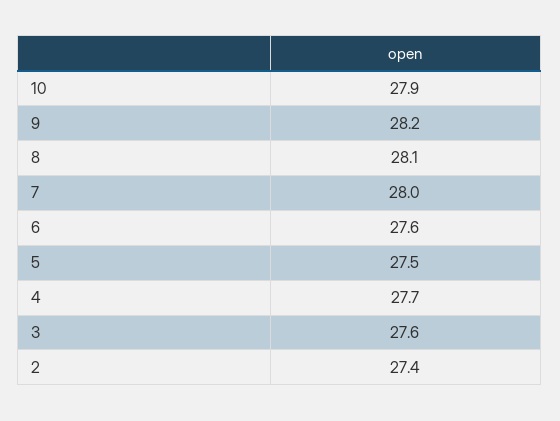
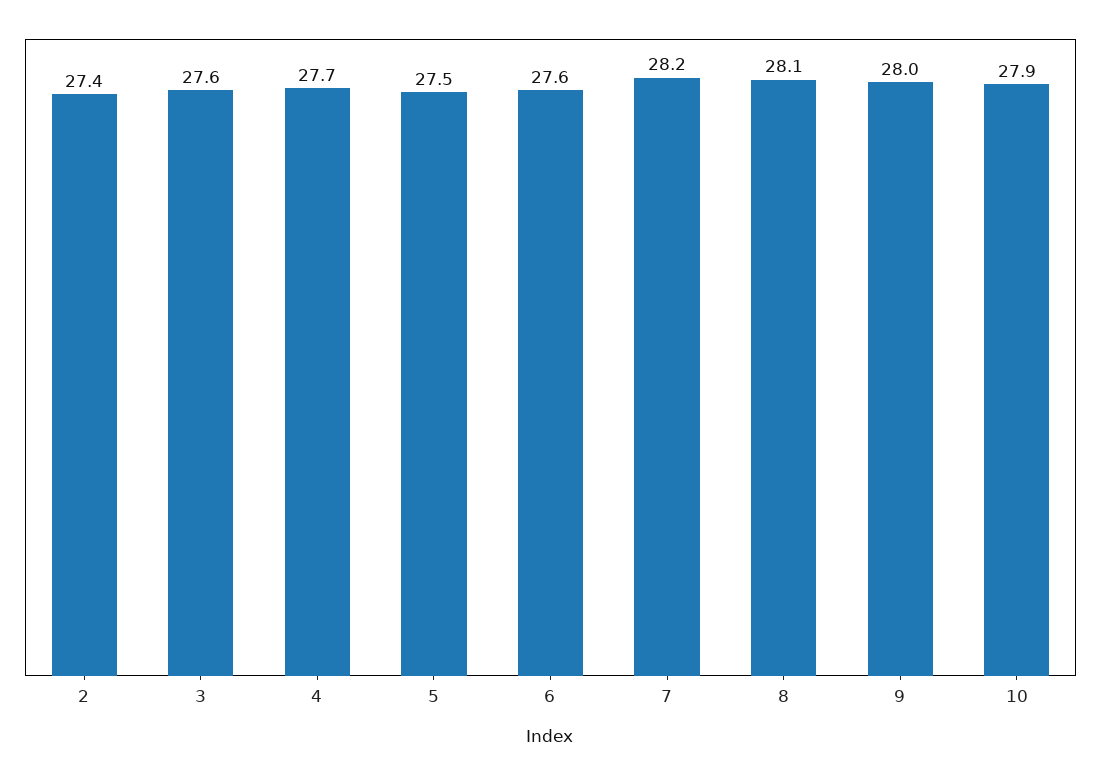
  {
    "10": 27.9,
-   "9": 28.2,
+   "9": 28,
    "8": 28.1,
-   "7": 28,
+   "7": 28.2,
    "6": 27.6,
    "5": 27.5,
    "4": 27.7,
    "3": 27.6,
    "2": 27.4
  }

